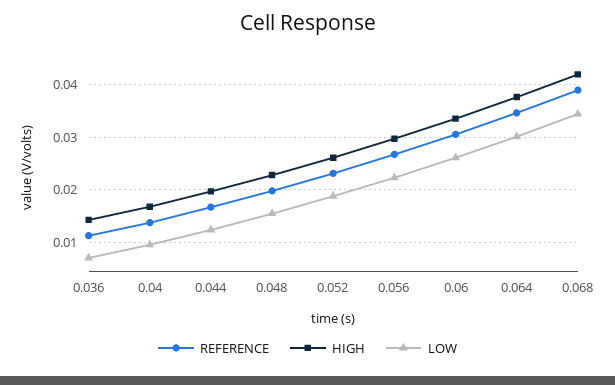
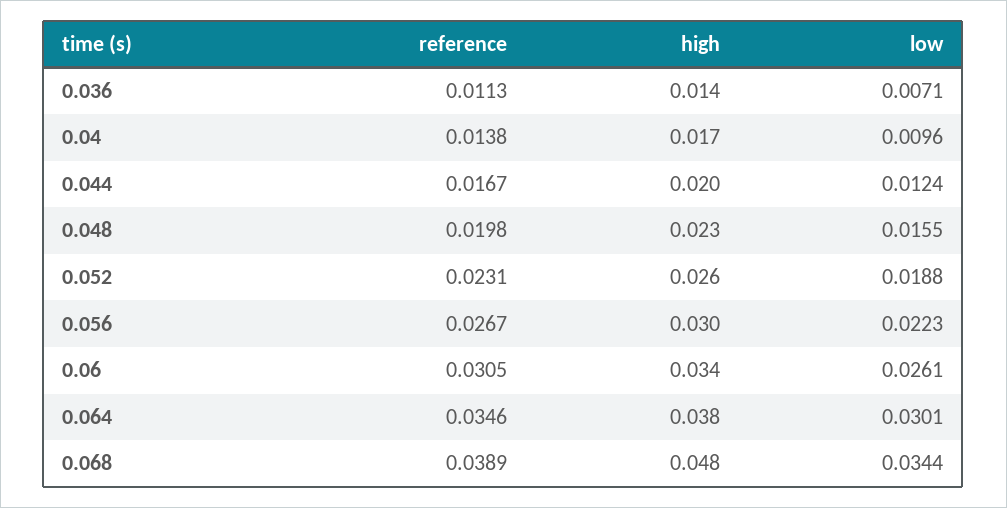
  {
    "REFERENCE": {
      "0.036": 0.0113,
      "0.04": 0.0138,
      "0.044": 0.0167,
      "0.048": 0.0198,
      "0.052": 0.0231,
      "0.056": 0.0267,
      "0.06": 0.0305,
      "0.064": 0.0346,
      "0.068": 0.0389
    },
    "HIGH": {
      "0.036": 0.014,
      "0.04": 0.017,
      "0.044": 0.02,
      "0.048": 0.023,
      "0.052": 0.026,
      "0.056": 0.03,
      "0.06": 0.034,
      "0.064": 0.038,
-     "0.068": 0.042
+     "0.068": 0.048
    },
    "LOW": {
      "0.036": 0.0071,
      "0.04": 0.0096,
      "0.044": 0.0124,
      "0.048": 0.0155,
      "0.052": 0.0188,
      "0.056": 0.0223,
      "0.06": 0.0261,
      "0.064": 0.0301,
      "0.068": 0.0344
    }
  }

